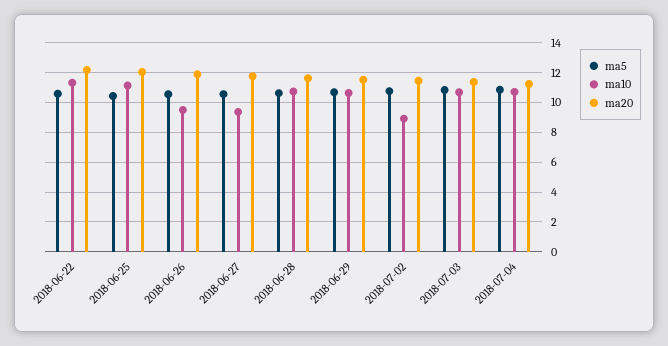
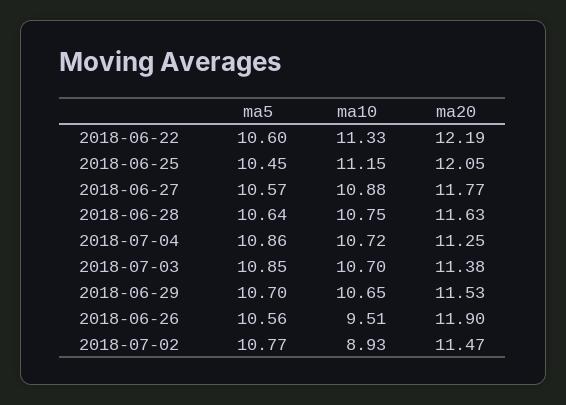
  {
    "ma5": {
      "2018-06-22": 10.6,
      "2018-06-25": 10.45,
      "2018-06-26": 10.56,
      "2018-06-27": 10.57,
      "2018-06-28": 10.64,
      "2018-06-29": 10.7,
      "2018-07-02": 10.77,
      "2018-07-03": 10.85,
      "2018-07-04": 10.86
    },
    "ma10": {
      "2018-06-22": 11.33,
      "2018-06-25": 11.15,
      "2018-06-26": 9.51,
-     "2018-06-27": 9.5,
+     "2018-06-27": 10.88,
      "2018-06-28": 10.75,
      "2018-06-29": 10.65,
      "2018-07-02": 8.93,
      "2018-07-03": 10.7,
      "2018-07-04": 10.72
    },
    "ma20": {
      "2018-06-22": 12.19,
      "2018-06-25": 12.05,
      "2018-06-26": 11.9,
      "2018-06-27": 11.77,
      "2018-06-28": 11.63,
      "2018-06-29": 11.53,
      "2018-07-02": 11.47,
      "2018-07-03": 11.38,
      "2018-07-04": 11.25
    }
  }

